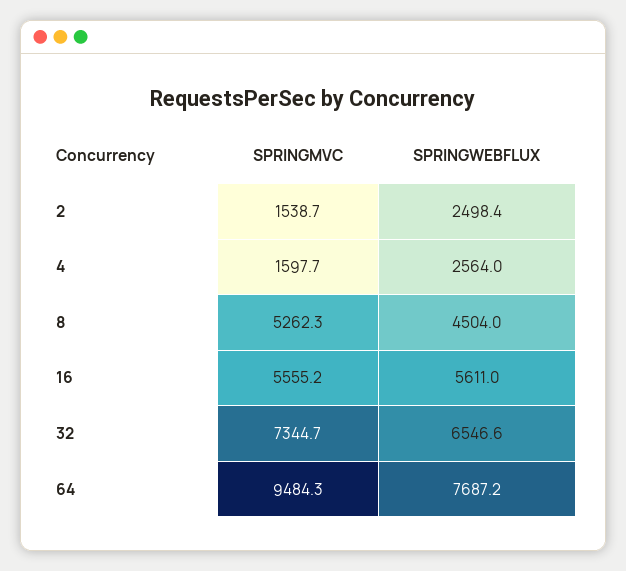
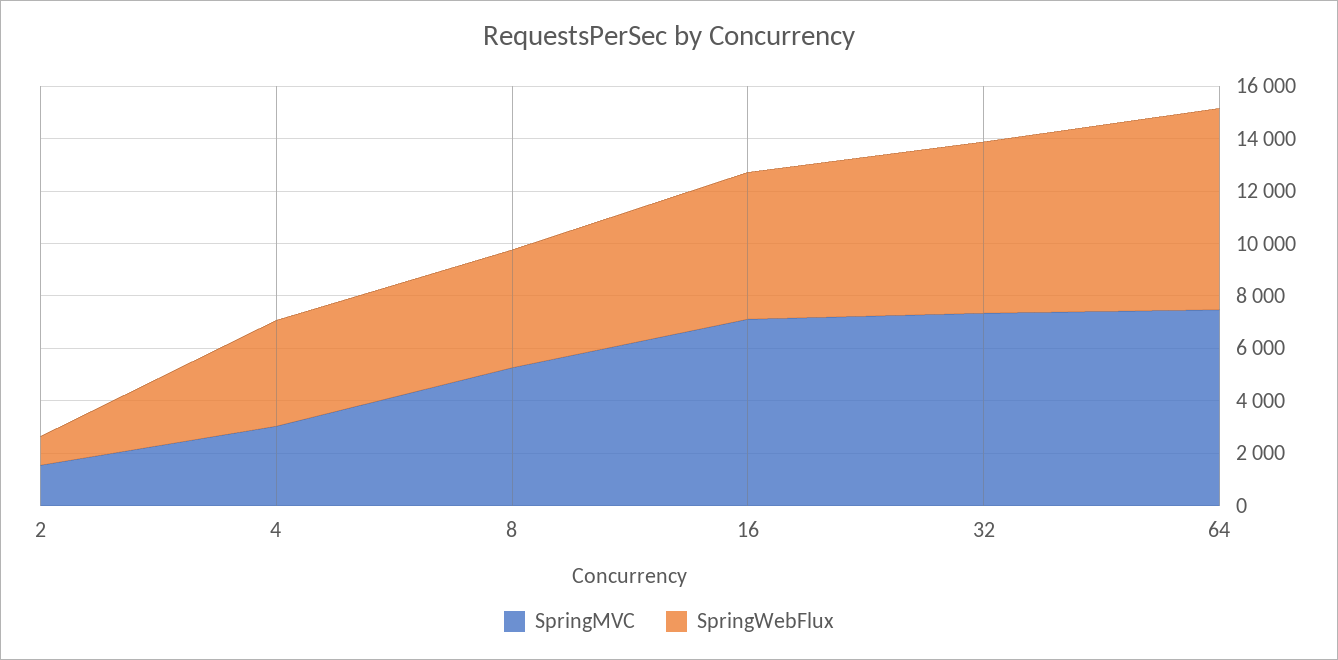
  {
    "SPRINGMVC": {
      "2": 1538.7,
-     "4": 1597.7,
+     "4": 3000,
      "8": 5262.3,
-     "16": 5555.2,
+     "16": 7000,
      "32": 7344.7,
-     "64": 9484.3
+     "64": 7500
    },
    "SPRINGWEBFLUX": {
-     "2": 2498.4,
+     "2": 1000,
-     "4": 2564,
+     "4": 4000,
      "8": 4504,
      "16": 5611,
      "32": 6546.6,
      "64": 7687.2
    }
  }

